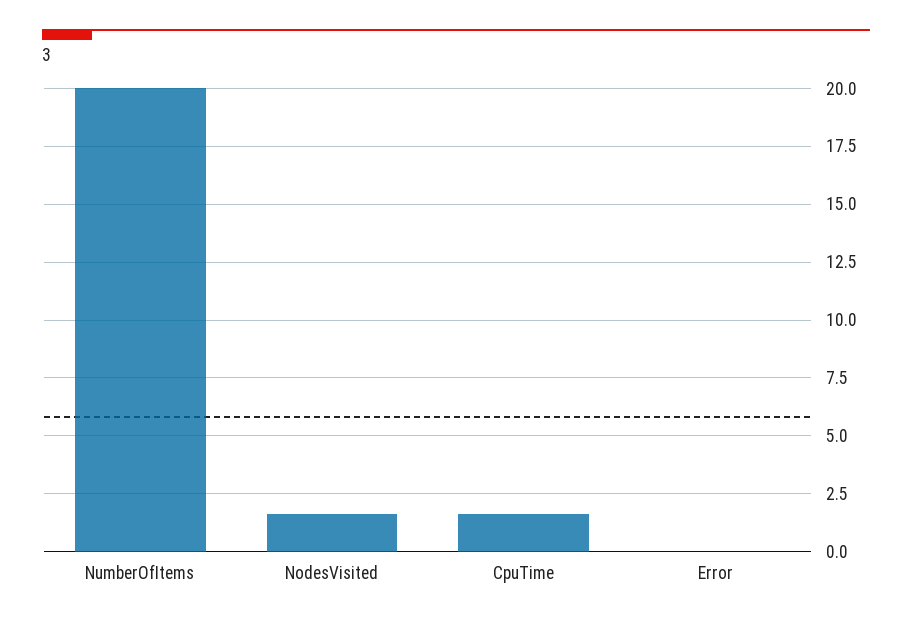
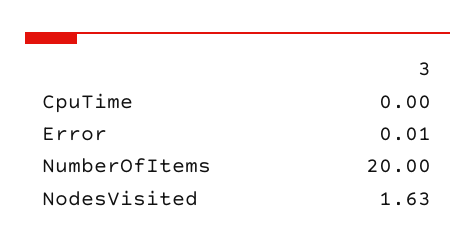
  {
    "NumberOfItems": 20,
    "NodesVisited": 1.63,
-   "CpuTime": 1.5,
+   "CpuTime": 0,
    "Error": 0.01
  }

